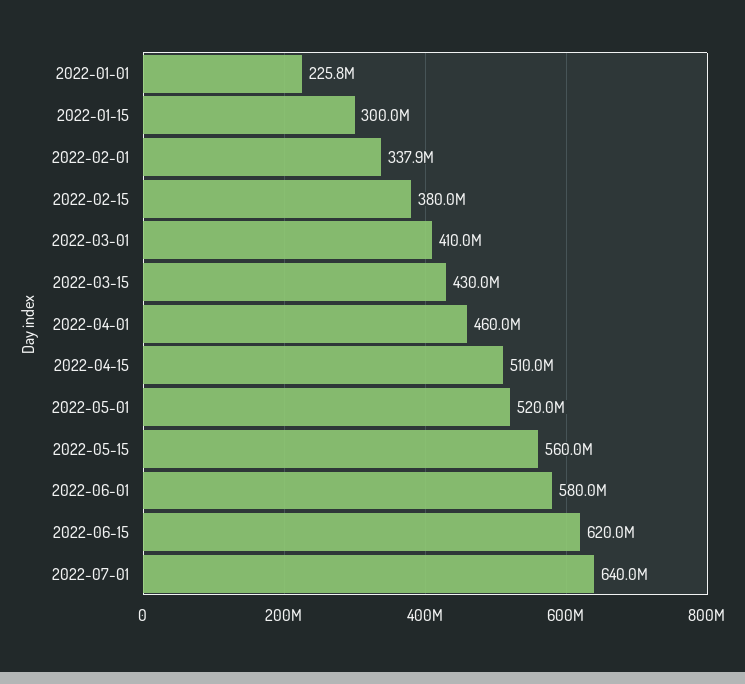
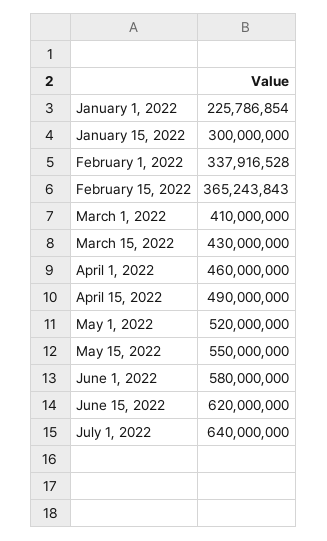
  {
    "2022-01-01": 225786854,
    "2022-01-15": 300000000,
    "2022-02-01": 337916528,
-   "2022-02-15": 380000000,
+   "2022-02-15": 365243843,
    "2022-03-01": 410000000,
    "2022-03-15": 430000000,
    "2022-04-01": 460000000,
-   "2022-04-15": 510000000,
+   "2022-04-15": 490000000,
    "2022-05-01": 520000000,
-   "2022-05-15": 560000000,
+   "2022-05-15": 550000000,
    "2022-06-01": 580000000,
    "2022-06-15": 620000000,
    "2022-07-01": 640000000
  }

